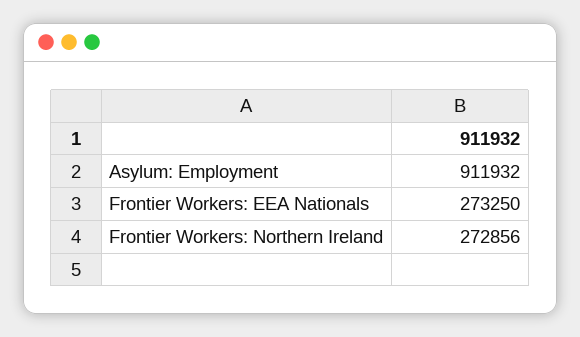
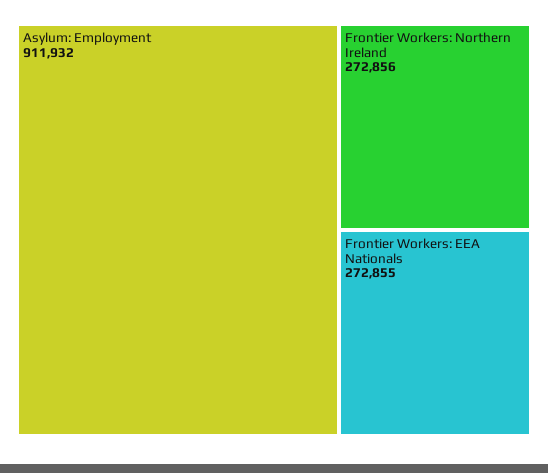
  {
    "Asylum: Employment": 911932,
-   "Frontier Workers: EEA Nationals": 273250,
+   "Frontier Workers: EEA Nationals": 272855,
    "Frontier Workers: Northern Ireland": 272856
  }

